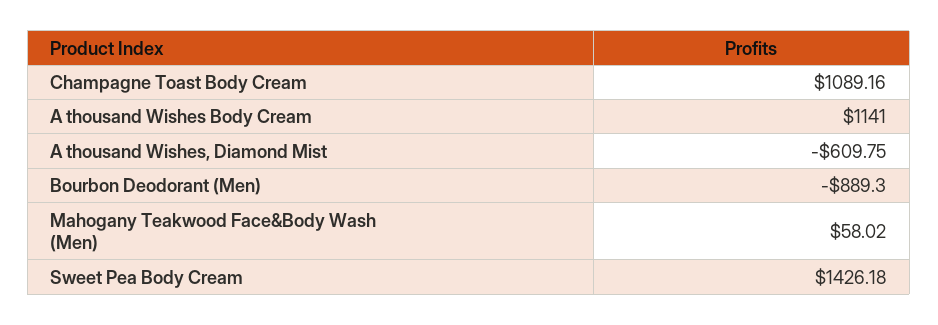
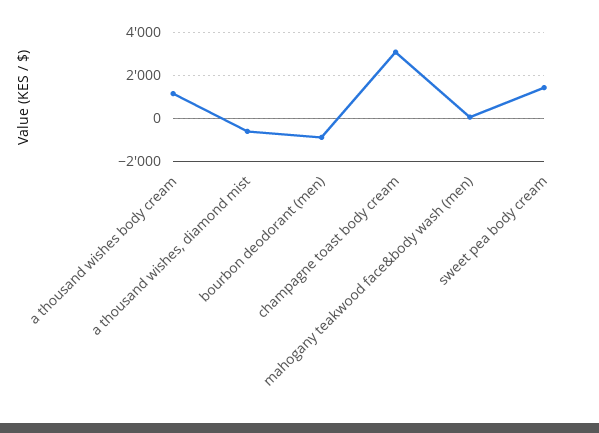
  {
-   "Champagne Toast Body Cream": 1089.16,
+   "Champagne Toast Body Cream": 3000,
    "A thousand Wishes Body Cream": 1141,
    "A thousand Wishes, Diamond Mist": -609.75,
    "Bourbon Deodorant (Men)": -889.3,
    "Mahogany Teakwood Face&Body Wash (Men)": 58.02,
    "Sweet Pea Body Cream": 1426.18
  }

